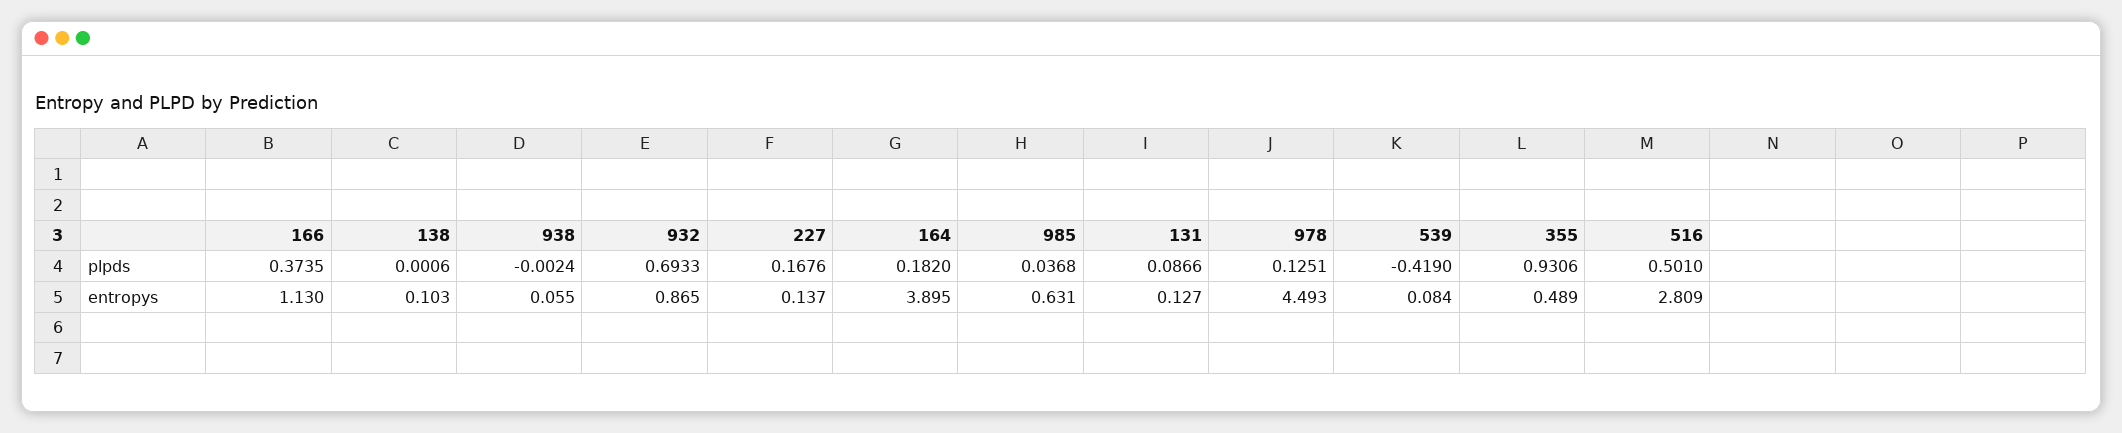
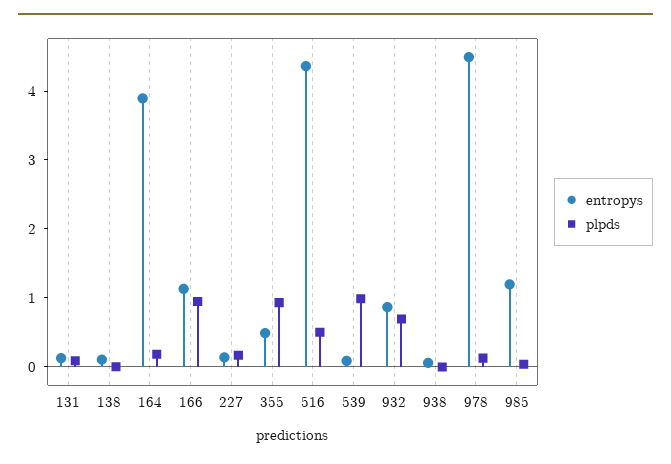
  {
    "plpds": {
-     "166": 0.3735,
+     "166": 1,
      "138": 0.0006,
      "938": -0.0024,
      "932": 0.6933,
      "227": 0.1676,
      "164": 0.182,
      "985": 0.0368,
      "131": 0.0866,
      "978": 0.1251,
-     "539": -0.419,
+     "539": 1,
      "355": 0.9306,
      "516": 0.501
    },
    "entropys": {
      "166": 1.13,
      "138": 0.103,
      "938": 0.055,
      "932": 0.865,
      "227": 0.137,
      "164": 3.895,
-     "985": 0.631,
+     "985": 1.2,
      "131": 0.127,
      "978": 4.493,
      "539": 0.084,
      "355": 0.489,
-     "516": 2.809
+     "516": 4.4
    }
  }

